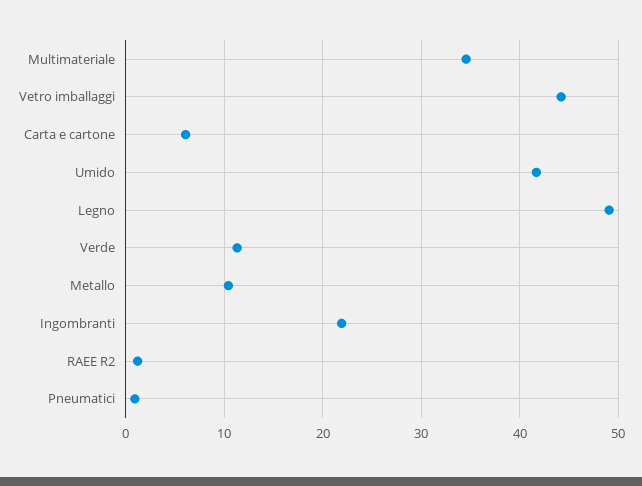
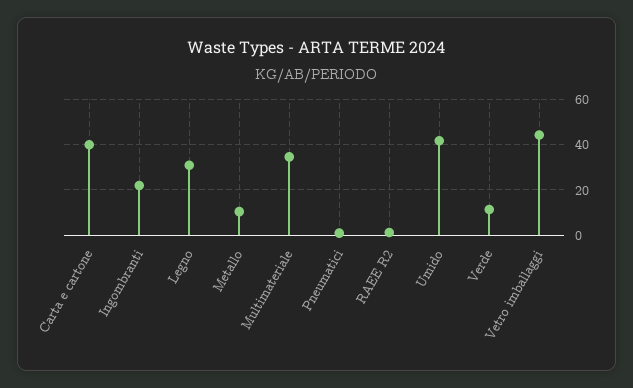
  {
    "Multimateriale": 35,
    "Vetro imballaggi": 44,
-   "Carta e cartone": 6,
+   "Carta e cartone": 40,
    "Umido": 42,
-   "Legno": 49,
+   "Legno": 30,
    "Verde": 11,
    "Metallo": 10,
    "Ingombranti": 22,
    "RAEE R2": 1,
    "Pneumatici": 1
  }

